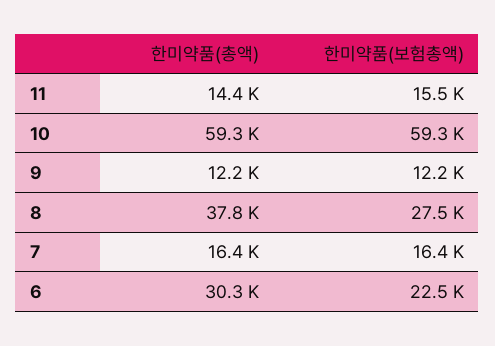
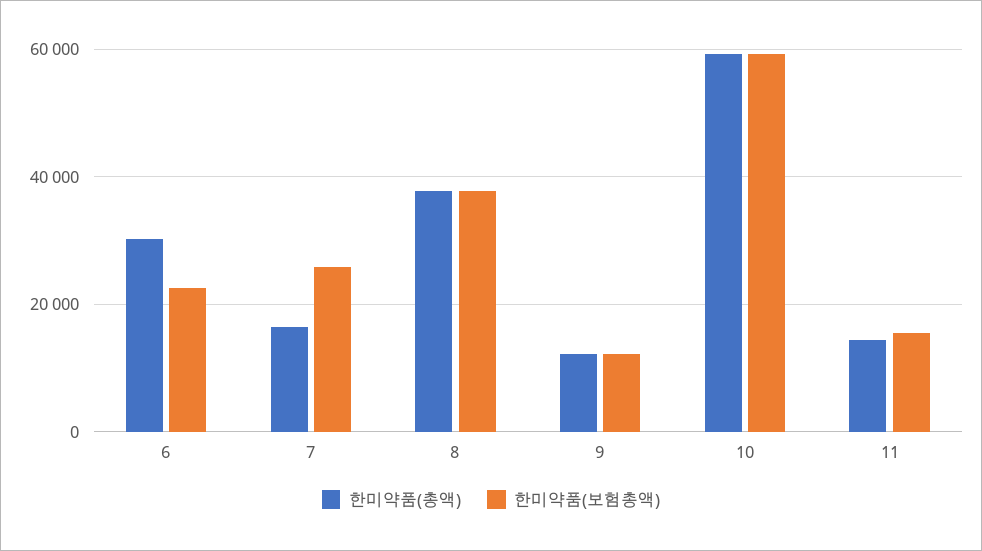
  {
    "한미약품(총액)": {
      "11": 14400,
      "10": 59300,
      "9": 12200,
      "8": 37800,
      "7": 16400,
      "6": 30300
    },
    "한미약품(보험총액)": {
      "11": 15500,
      "10": 59300,
      "9": 12200,
-     "8": 27500,
+     "8": 38000,
-     "7": 16400,
+     "7": 26000,
      "6": 22500
    }
  }

